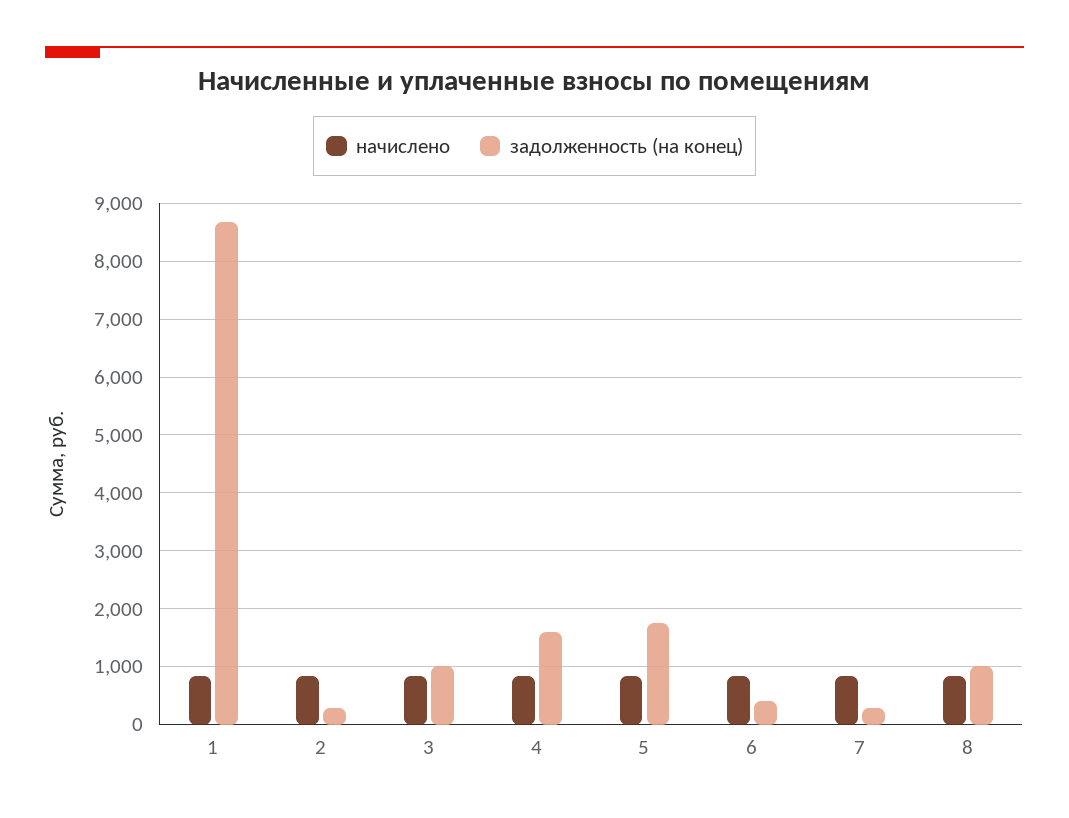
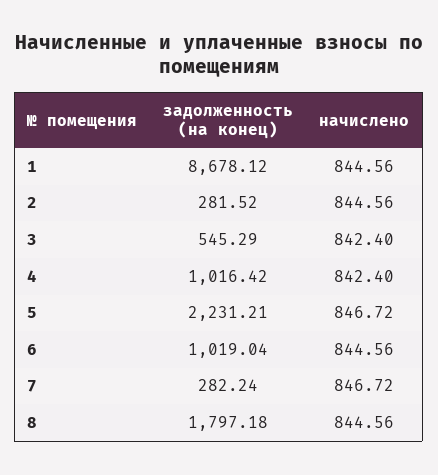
  {
    "начислено": {
      "1": 844.56,
      "2": 844.56,
      "3": 842.4,
      "4": 842.4,
      "5": 846.72,
      "6": 844.56,
      "7": 846.72,
      "8": 844.56
    },
    "задолженность (на конец)": {
      "1": 8678.12,
      "2": 281.52,
-     "3": 1000,
+     "3": 545.29,
-     "4": 1600,
+     "4": 1016.42,
-     "5": 1800,
+     "5": 2231.21,
-     "6": 400,
+     "6": 1019.04,
      "7": 282.24,
-     "8": 1000
+     "8": 1797.18
    }
  }

